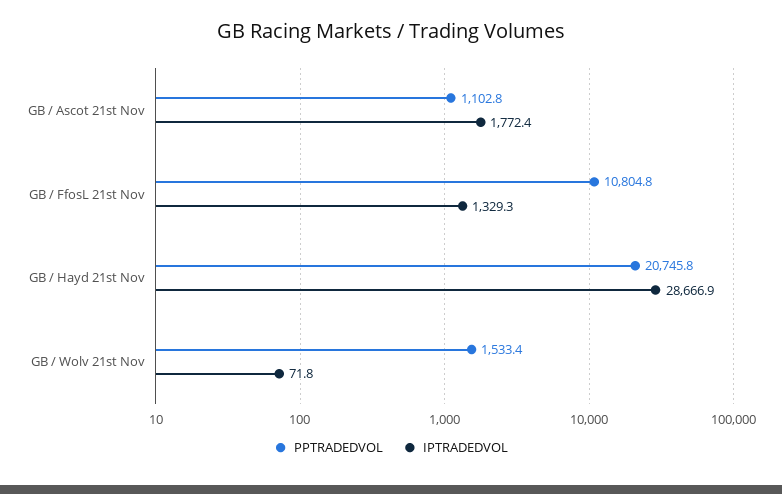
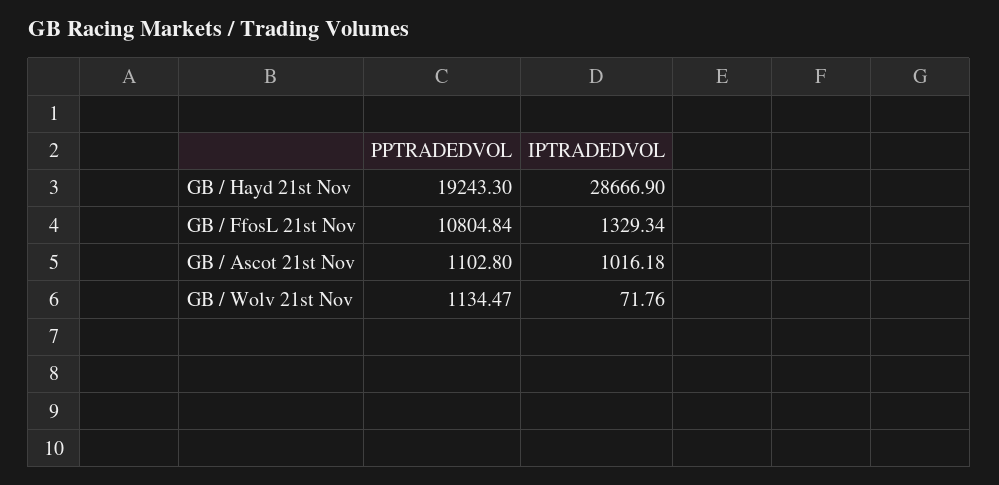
  {
    "PPTRADEDVOL": {
      "GB / Ascot 21st Nov": 1102.8,
      "GB / FfosL 21st Nov": 10804.84,
-     "GB / Hayd 21st Nov": 20745.8,
+     "GB / Hayd 21st Nov": 19243.3,
-     "GB / Wolv 21st Nov": 1533.4
+     "GB / Wolv 21st Nov": 1134.47
    },
    "IPTRADEDVOL": {
-     "GB / Ascot 21st Nov": 1772.4,
+     "GB / Ascot 21st Nov": 1016.18,
      "GB / FfosL 21st Nov": 1329.34,
      "GB / Hayd 21st Nov": 28666.9,
      "GB / Wolv 21st Nov": 71.76
    }
  }

